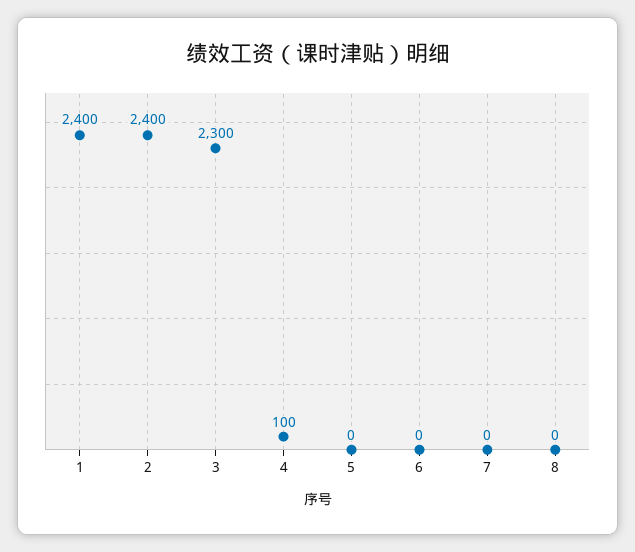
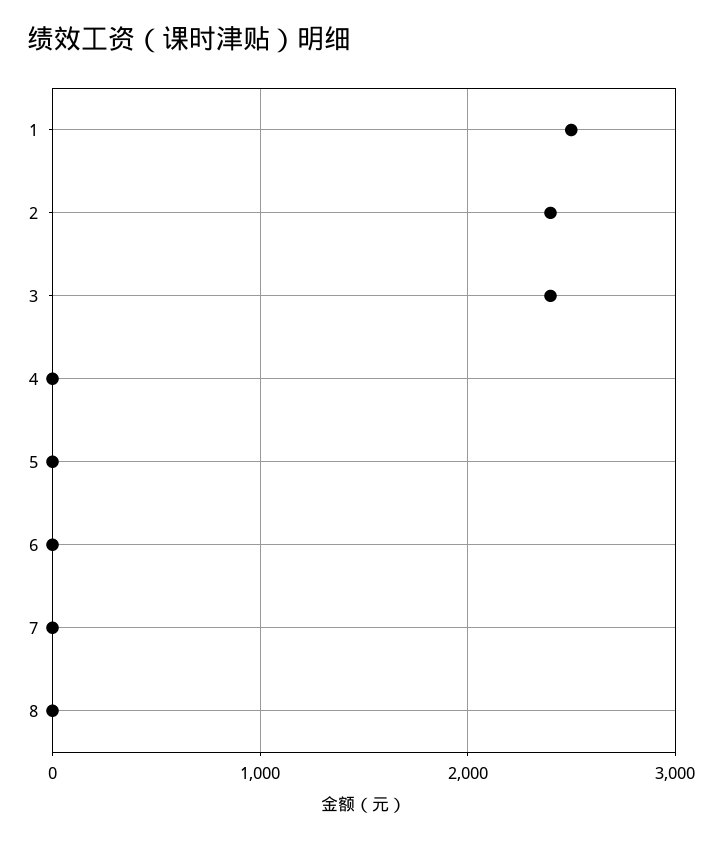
  {
-   "1": 2400,
+   "1": 2500,
    "2": 2400,
-   "3": 2300,
+   "3": 2400,
-   "4": 100,
+   "4": 0,
    "5": 0,
    "6": 0,
    "7": 0,
    "8": 0
  }

